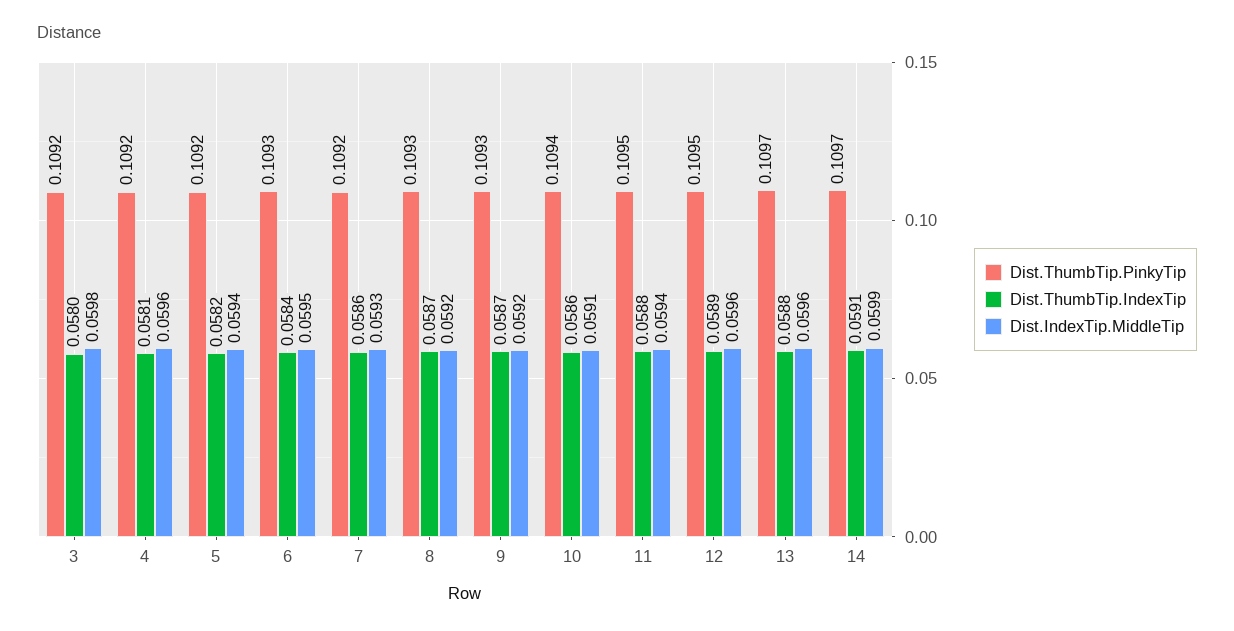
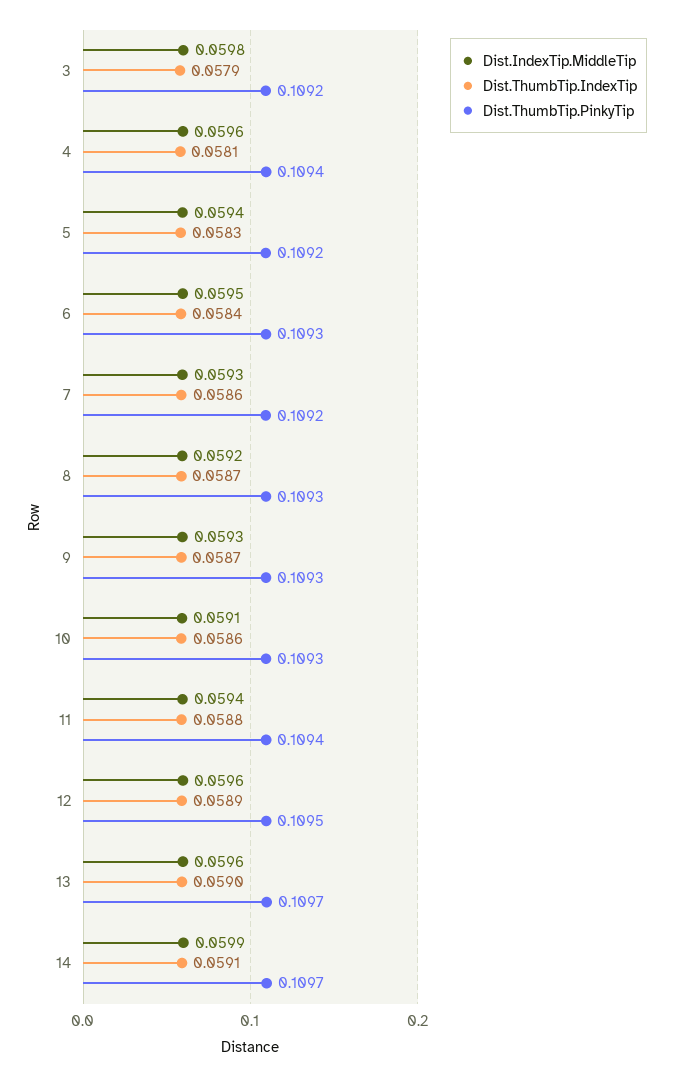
  {
    "Dist.ThumbTip.PinkyTip": {
      "3": 0.1092,
-     "4": 0.1092,
+     "4": 0.1094,
      "5": 0.1092,
      "6": 0.1093,
      "7": 0.1092,
      "8": 0.1093,
      "9": 0.1093,
-     "10": 0.1094,
+     "10": 0.1093,
-     "11": 0.1095,
+     "11": 0.1094,
      "12": 0.1095,
      "13": 0.1097,
      "14": 0.1097
    },
    "Dist.ThumbTip.IndexTip": {
-     "3": 0.058,
+     "3": 0.0579,
      "4": 0.0581,
-     "5": 0.0582,
+     "5": 0.0583,
      "6": 0.0584,
      "7": 0.0586,
      "8": 0.0587,
      "9": 0.0587,
      "10": 0.0586,
      "11": 0.0588,
      "12": 0.0589,
-     "13": 0.0588,
+     "13": 0.059,
      "14": 0.0591
    },
    "Dist.IndexTip.MiddleTip": {
      "3": 0.0598,
      "4": 0.0596,
      "5": 0.0594,
      "6": 0.0595,
      "7": 0.0593,
      "8": 0.0592,
-     "9": 0.0592,
+     "9": 0.0593,
      "10": 0.0591,
      "11": 0.0594,
      "12": 0.0596,
      "13": 0.0596,
      "14": 0.0599
    }
  }

